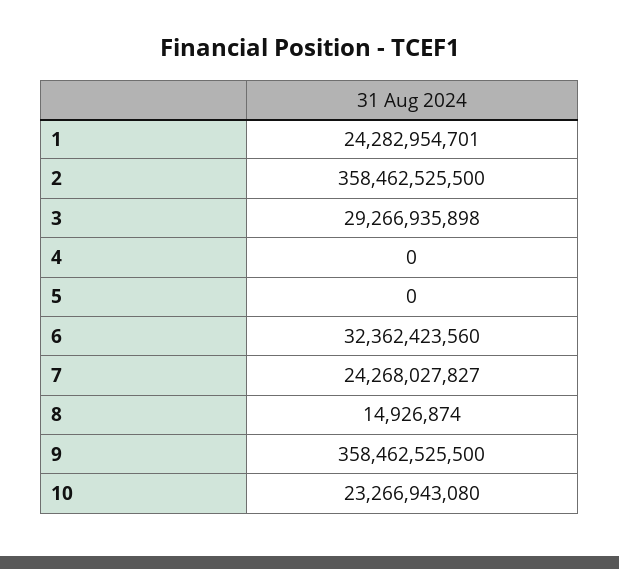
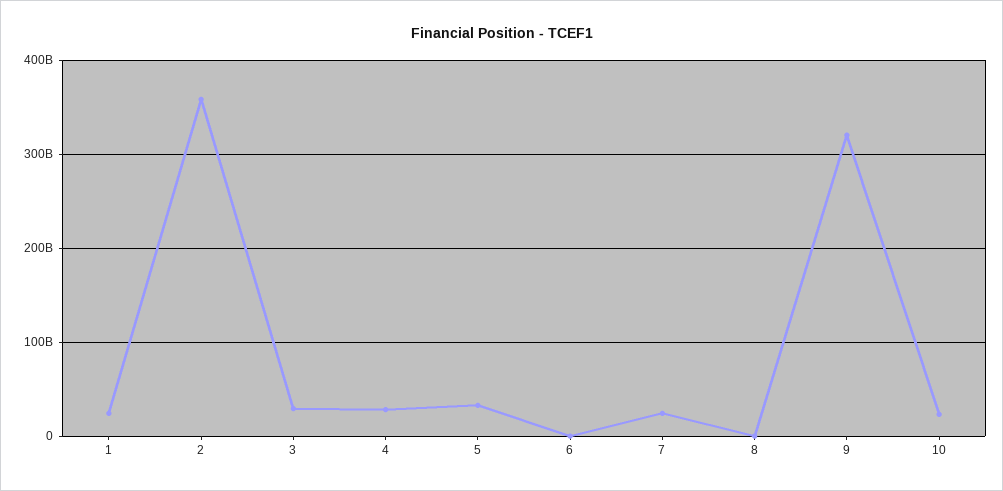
  {
    "1": 24282954701,
    "2": 358462525500,
    "3": 29266935898,
-   "4": 0,
+   "4": 30000000000,
-   "5": 0,
+   "5": 30000000000,
-   "6": 32362423560,
+   "6": 0,
    "7": 24268027827,
    "8": 14926874,
-   "9": 358462525500,
+   "9": 320000000000,
    "10": 23266943080
  }

